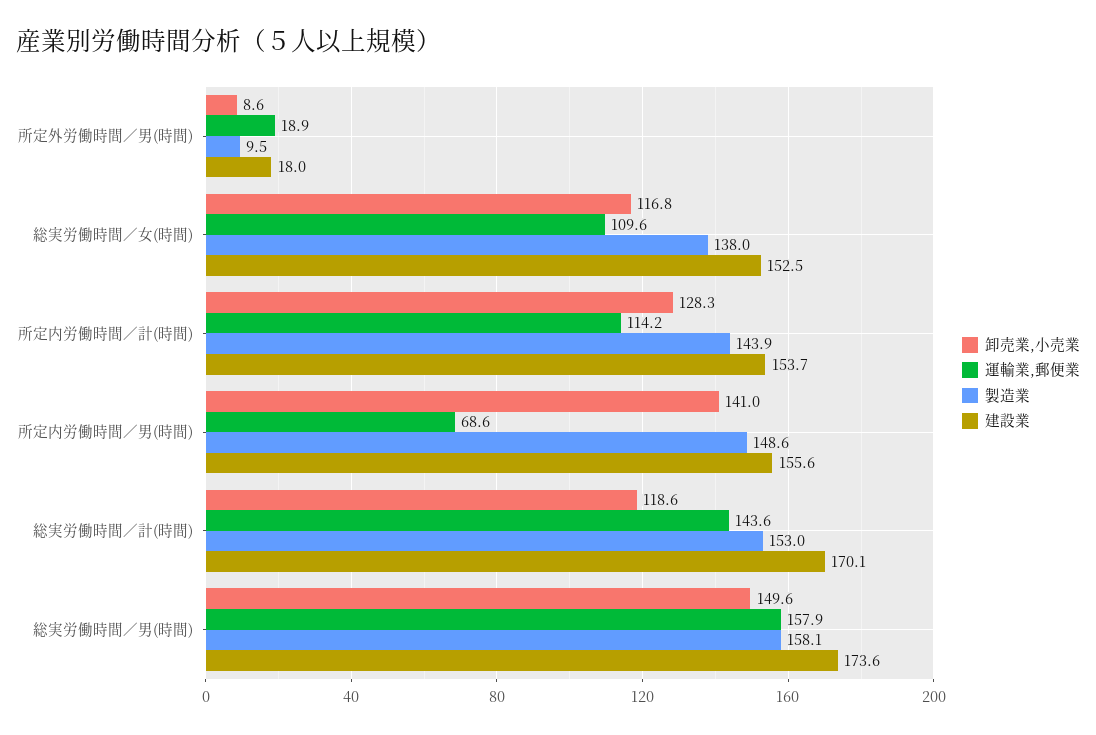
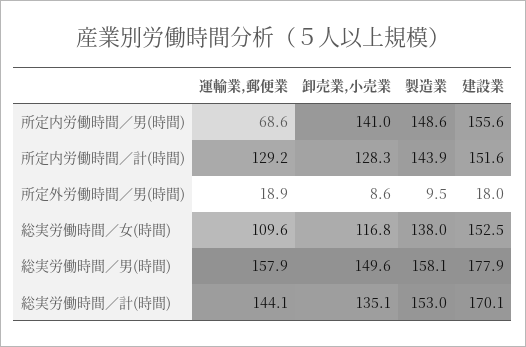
  {
    "卸売業,小売業": {
      "所定外労働時間／男(時間)": 8.6,
      "総実労働時間／女(時間)": 116.8,
      "所定内労働時間／計(時間)": 128.3,
      "所定内労働時間／男(時間)": 141,
-     "総実労働時間／計(時間)": 118.6,
+     "総実労働時間／計(時間)": 135.1,
      "総実労働時間／男(時間)": 149.6
    },
    "運輸業,郵便業": {
      "所定外労働時間／男(時間)": 18.9,
      "総実労働時間／女(時間)": 109.6,
-     "所定内労働時間／計(時間)": 114.2,
+     "所定内労働時間／計(時間)": 129.2,
      "所定内労働時間／男(時間)": 68.6,
-     "総実労働時間／計(時間)": 143.6,
+     "総実労働時間／計(時間)": 144.1,
      "総実労働時間／男(時間)": 157.9
    },
    "製造業": {
      "所定外労働時間／男(時間)": 9.5,
      "総実労働時間／女(時間)": 138,
      "所定内労働時間／計(時間)": 143.9,
      "所定内労働時間／男(時間)": 148.6,
      "総実労働時間／計(時間)": 153,
      "総実労働時間／男(時間)": 158.1
    },
    "建設業": {
      "所定外労働時間／男(時間)": 18,
      "総実労働時間／女(時間)": 152.5,
-     "所定内労働時間／計(時間)": 153.7,
+     "所定内労働時間／計(時間)": 151.6,
      "所定内労働時間／男(時間)": 155.6,
      "総実労働時間／計(時間)": 170.1,
-     "総実労働時間／男(時間)": 173.6
+     "総実労働時間／男(時間)": 177.9
    }
  }

